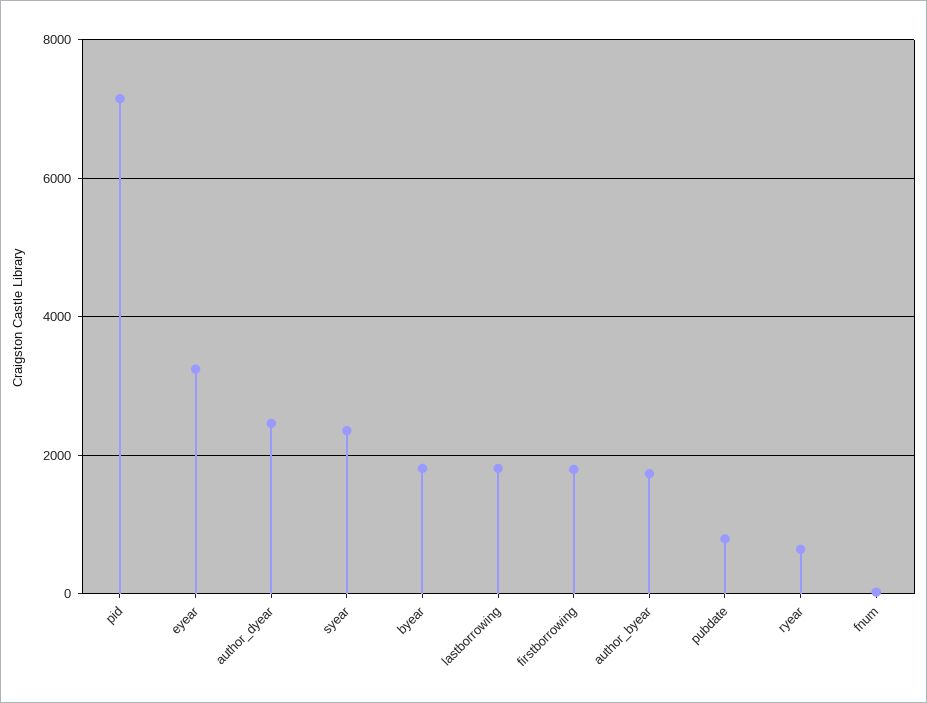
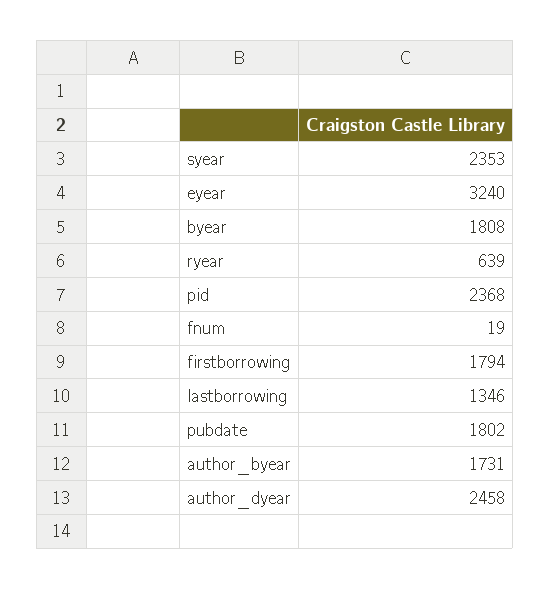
  {
-   "pid": 7200,
+   "pid": 2368,
    "eyear": 3240,
    "author_dyear": 2458,
    "syear": 2353,
    "byear": 1808,
-   "lastborrowing": 1800,
+   "lastborrowing": 1346,
    "firstborrowing": 1794,
    "author_byear": 1731,
-   "pubdate": 800,
+   "pubdate": 1802,
    "ryear": 639,
    "fnum": 19
  }

